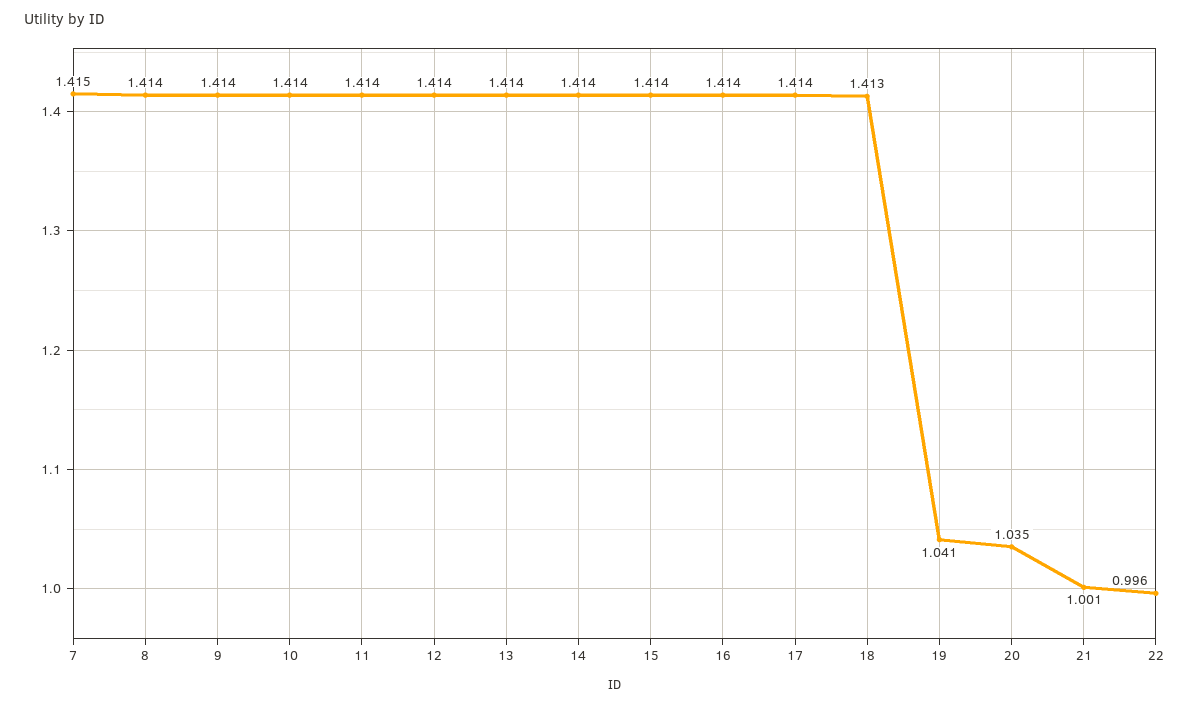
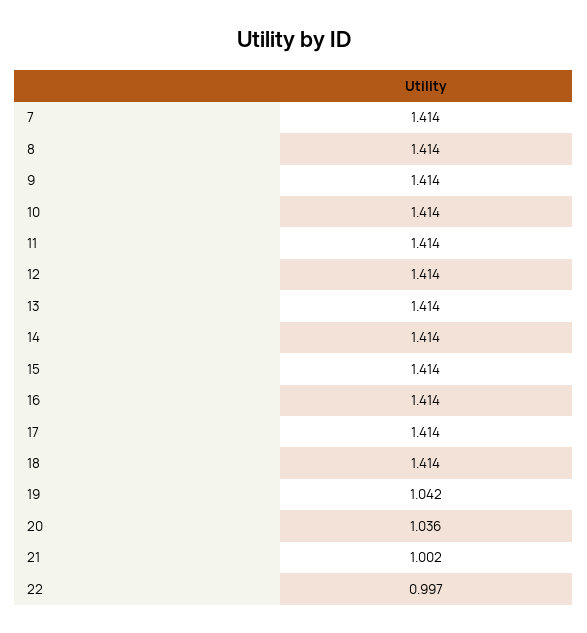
  {
-   "7": 1.415,
+   "7": 1.414,
    "8": 1.414,
    "9": 1.414,
    "10": 1.414,
    "11": 1.414,
    "12": 1.414,
    "13": 1.414,
    "14": 1.414,
    "15": 1.414,
    "16": 1.414,
    "17": 1.414,
-   "18": 1.413,
+   "18": 1.414,
-   "19": 1.041,
+   "19": 1.042,
-   "20": 1.035,
+   "20": 1.036,
-   "21": 1.001,
+   "21": 1.002,
-   "22": 0.996
+   "22": 0.997
  }

